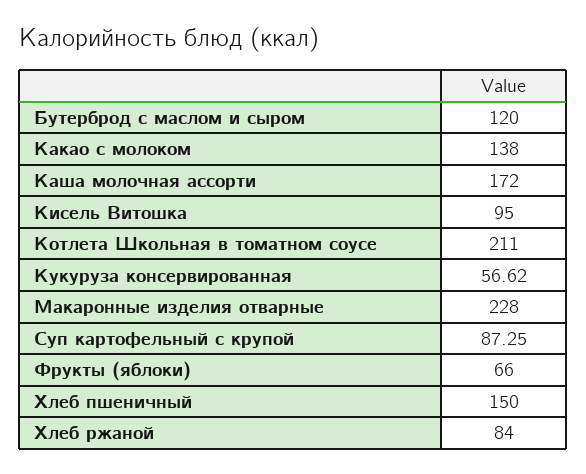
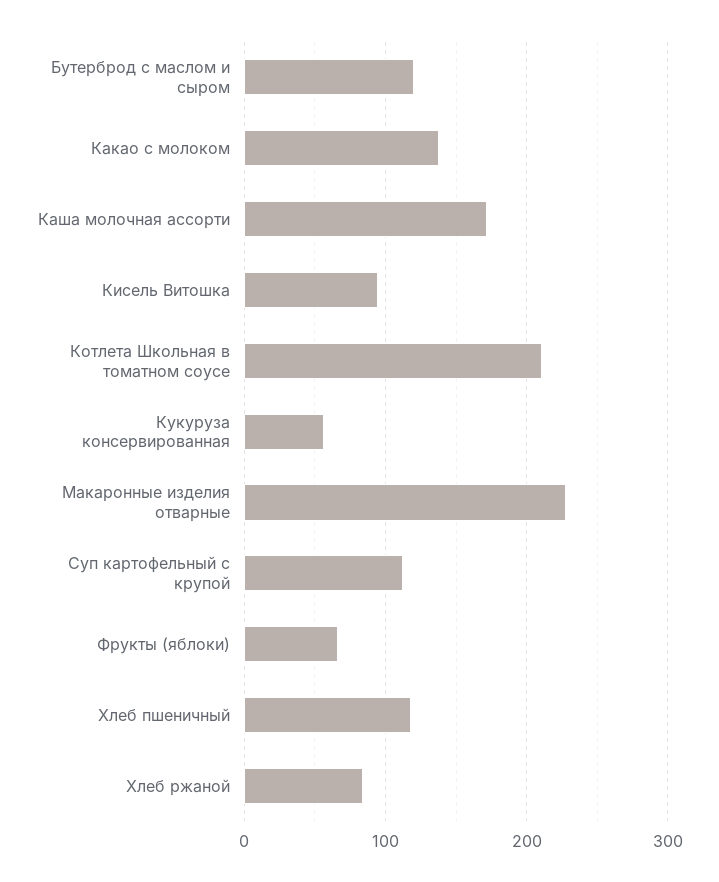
  {
    "Бутерброд с маслом и сыром": 120,
    "Какао с молоком": 138,
    "Каша молочная ассорти": 172,
    "Кисель Витошка": 95,
    "Котлета Школьная в томатном соусе": 211,
    "Кукуруза консервированная": 56.62,
    "Макаронные изделия отварные": 228,
-   "Суп картофельный с крупой": 87.25,
+   "Суп картофельный с крупой": 110,
    "Фрукты (яблоки)": 66,
-   "Хлеб пшеничный": 150,
+   "Хлеб пшеничный": 120,
    "Хлеб ржаной": 84
  }

